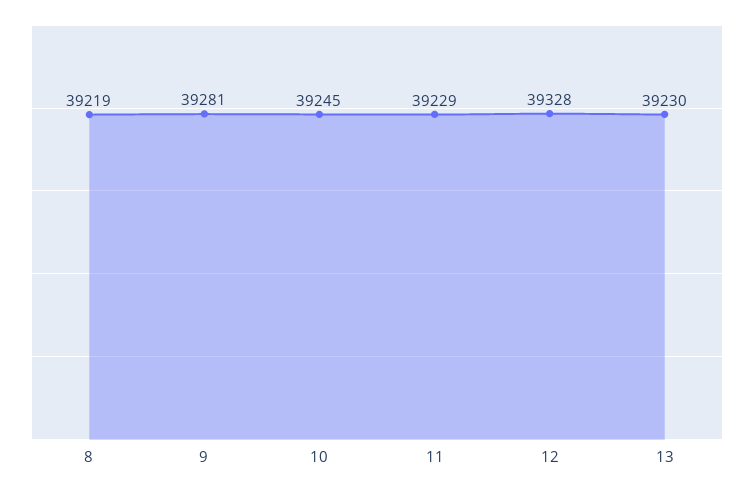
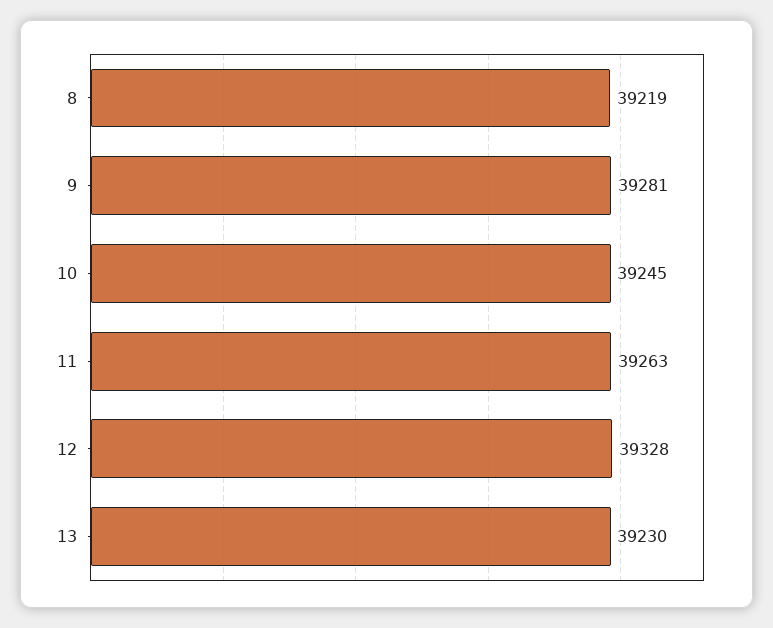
  {
    "8": 39219,
    "9": 39281,
    "10": 39245,
-   "11": 39229,
+   "11": 39263,
    "12": 39328,
    "13": 39230
  }

